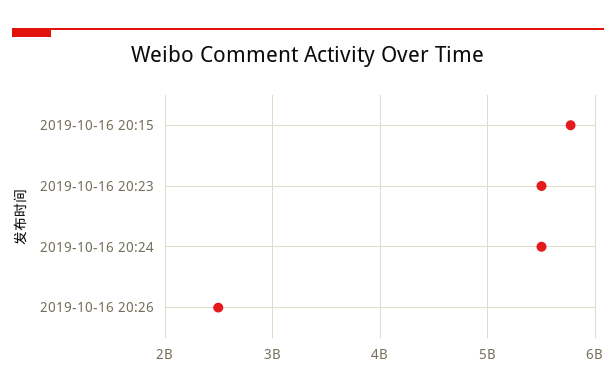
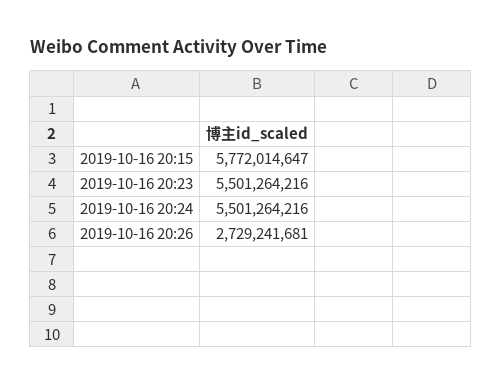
  {
    "2019-10-16 20:15": 5772014647,
    "2019-10-16 20:23": 5501264216,
    "2019-10-16 20:24": 5501264216,
-   "2019-10-16 20:26": 2500000000
+   "2019-10-16 20:26": 2729241681
  }

